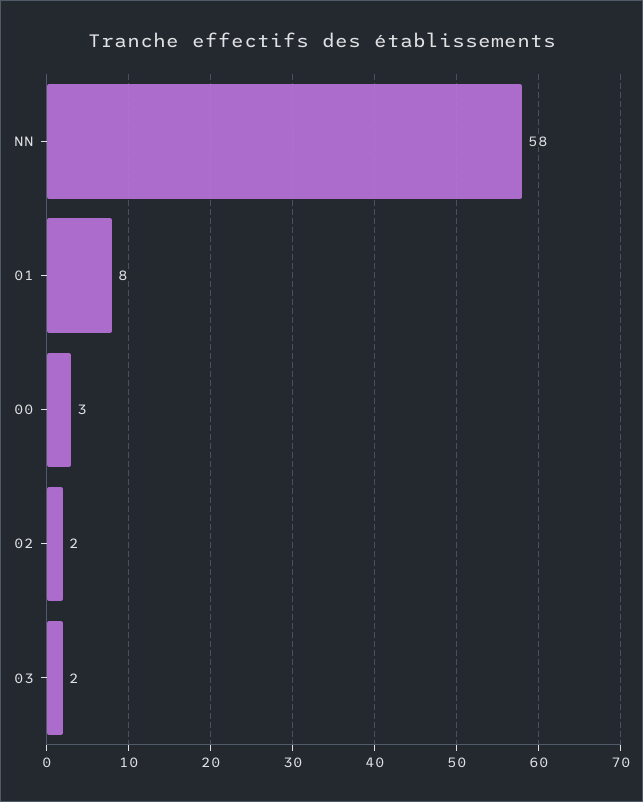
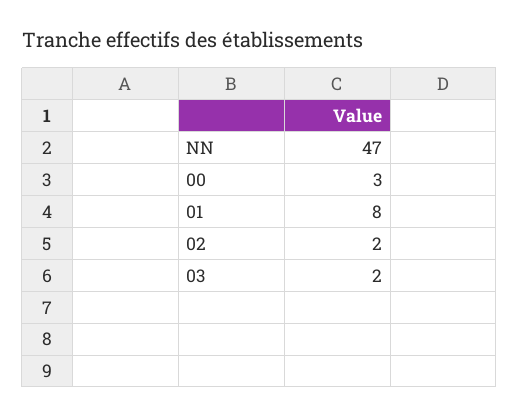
  {
-   "NN": 58,
+   "NN": 47,
    "01": 8,
    "00": 3,
    "02": 2,
    "03": 2
  }

